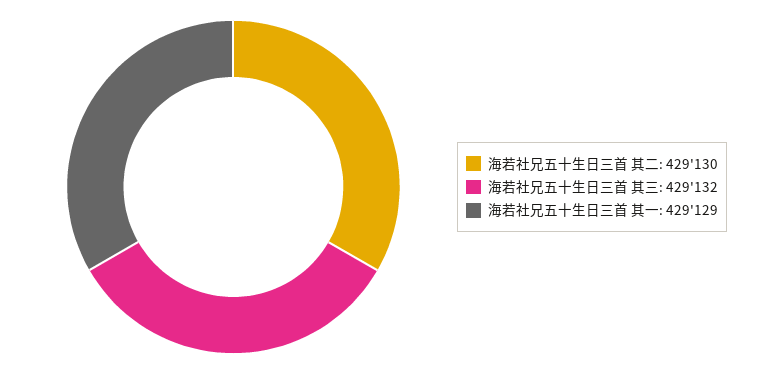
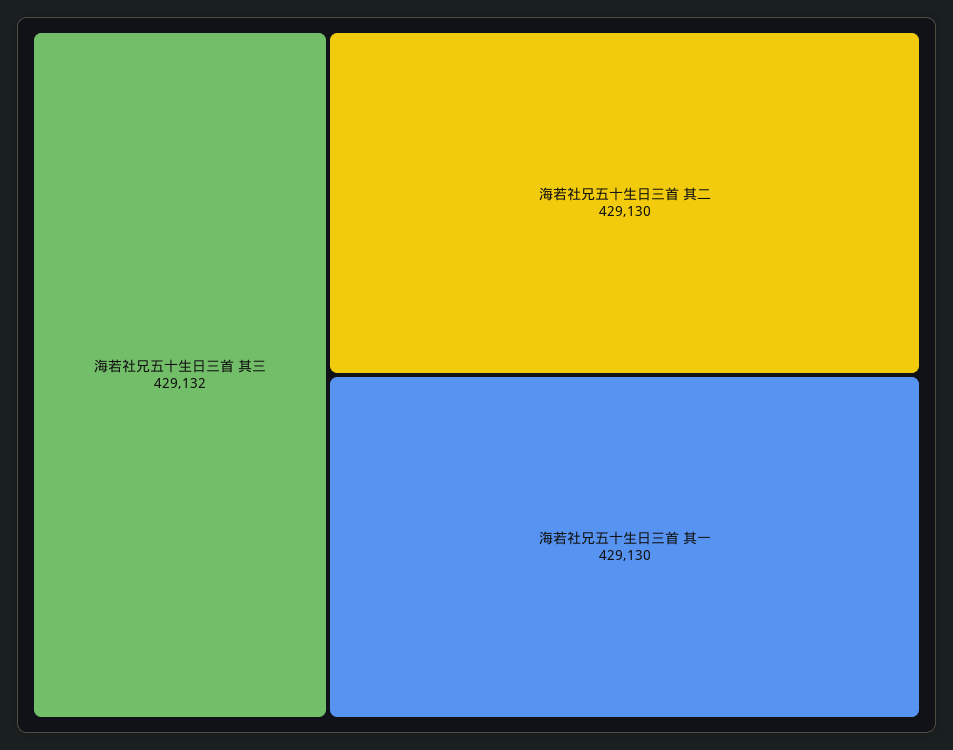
  {
    "海若社兄五十生日三首 其二": 429130,
    "海若社兄五十生日三首 其三": 429132,
-   "海若社兄五十生日三首 其一": 429129
+   "海若社兄五十生日三首 其一": 429130
  }

